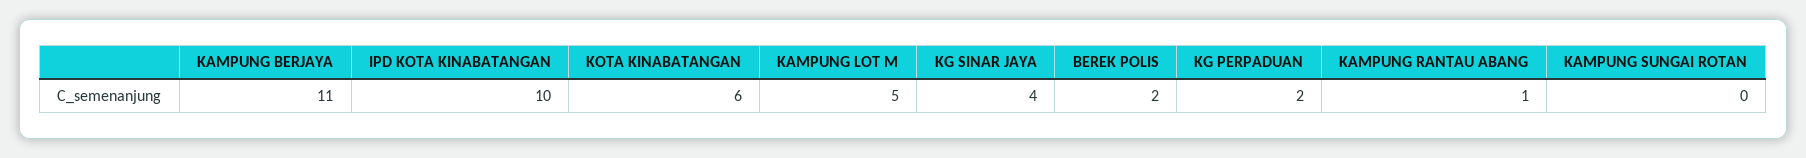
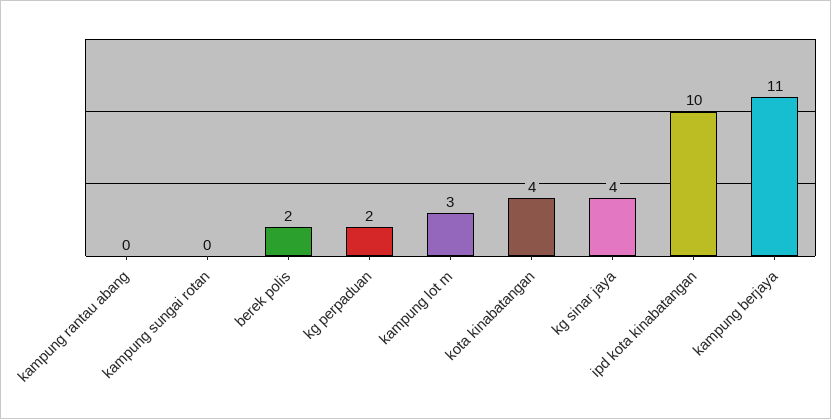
  {
    "KAMPUNG BERJAYA": 11,
    "IPD KOTA KINABATANGAN": 10,
-   "KOTA KINABATANGAN": 6,
+   "KOTA KINABATANGAN": 4,
-   "KAMPUNG LOT M": 5,
+   "KAMPUNG LOT M": 3,
    "KG SINAR JAYA": 4,
    "BEREK POLIS": 2,
    "KG PERPADUAN": 2,
-   "KAMPUNG RANTAU ABANG": 1,
+   "KAMPUNG RANTAU ABANG": 0,
    "KAMPUNG SUNGAI ROTAN": 0
  }

